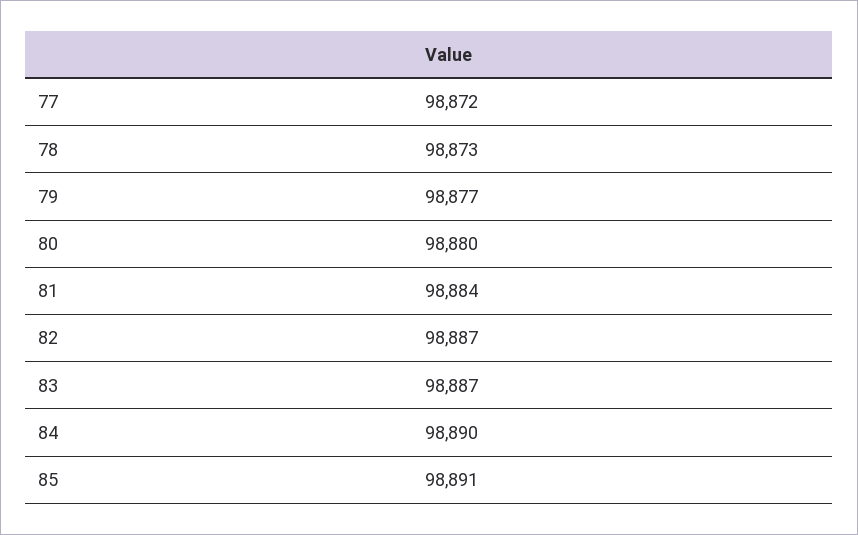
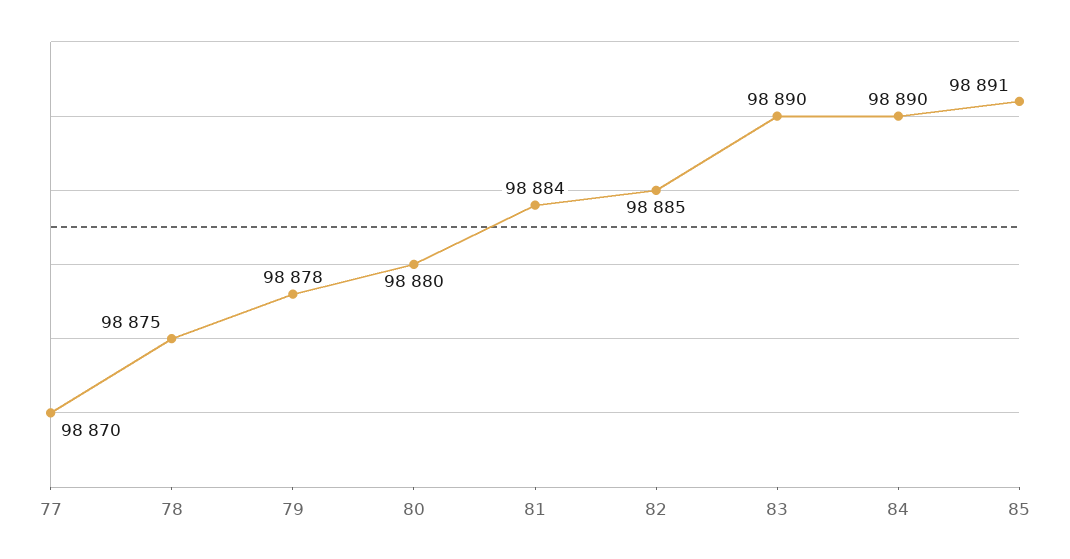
  {
-   "77": 98872,
+   "77": 98870,
-   "78": 98873,
+   "78": 98875,
-   "79": 98877,
+   "79": 98878,
    "80": 98880,
    "81": 98884,
-   "82": 98887,
+   "82": 98885,
-   "83": 98887,
+   "83": 98890,
    "84": 98890,
    "85": 98891
  }

